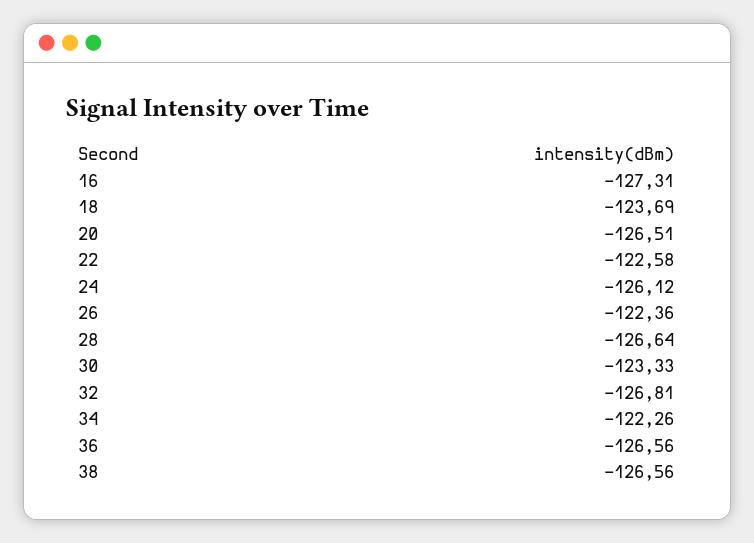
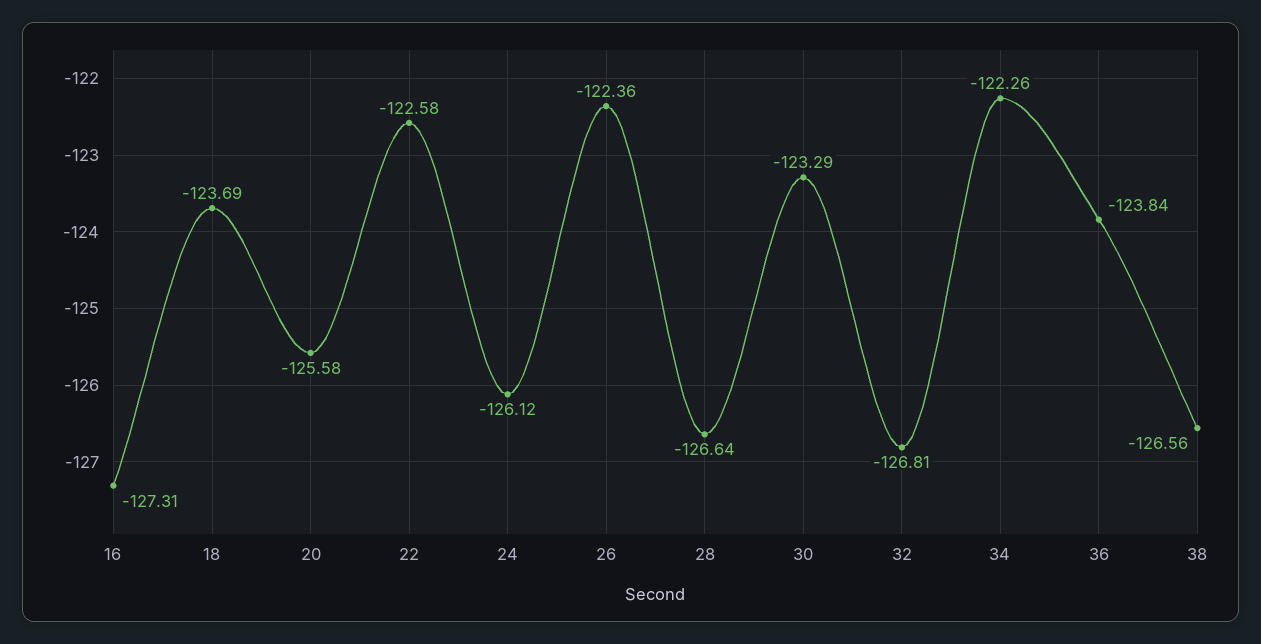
  {
    "16": -127.31,
    "18": -123.69,
-   "20": -126.51,
+   "20": -125.58,
    "22": -122.58,
    "24": -126.12,
    "26": -122.36,
    "28": -126.64,
-   "30": -123.33,
+   "30": -123.29,
    "32": -126.81,
    "34": -122.26,
-   "36": -126.56,
+   "36": -123.84,
    "38": -126.56
  }

